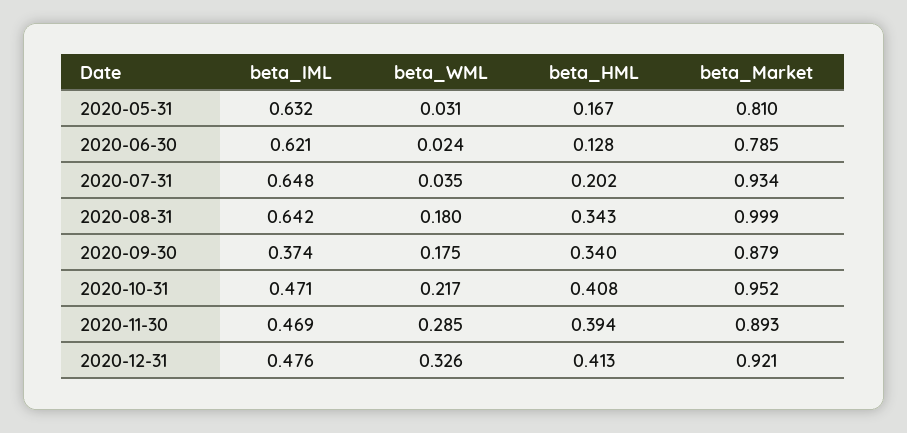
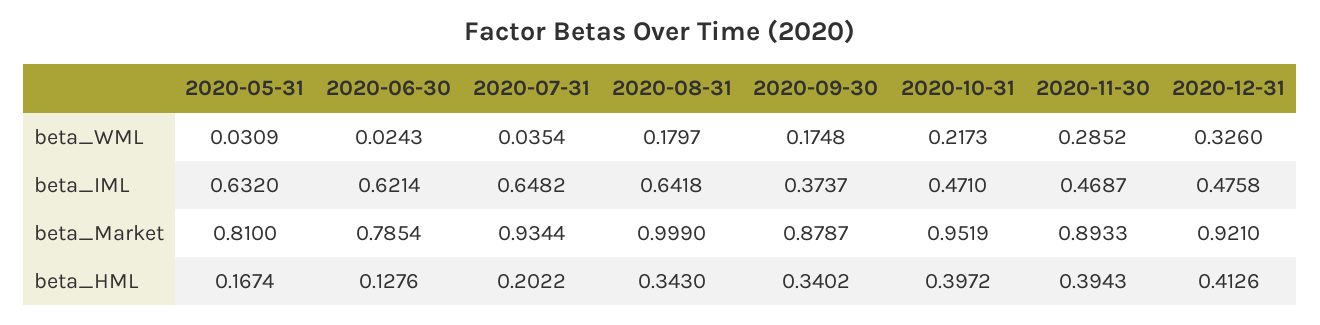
  {
    "beta_IML": {
      "2020-05-31": 0.632,
      "2020-06-30": 0.6214,
      "2020-07-31": 0.6482,
      "2020-08-31": 0.6418,
      "2020-09-30": 0.3737,
      "2020-10-31": 0.471,
      "2020-11-30": 0.4687,
      "2020-12-31": 0.4758
    },
    "beta_WML": {
      "2020-05-31": 0.0309,
      "2020-06-30": 0.0243,
      "2020-07-31": 0.0354,
      "2020-08-31": 0.1797,
      "2020-09-30": 0.1748,
      "2020-10-31": 0.2173,
      "2020-11-30": 0.2852,
      "2020-12-31": 0.326
    },
    "beta_HML": {
      "2020-05-31": 0.1674,
      "2020-06-30": 0.1276,
      "2020-07-31": 0.2022,
      "2020-08-31": 0.343,
      "2020-09-30": 0.3402,
-     "2020-10-31": 0.408,
+     "2020-10-31": 0.3972,
      "2020-11-30": 0.3943,
      "2020-12-31": 0.4126
    },
    "beta_Market": {
      "2020-05-31": 0.81,
      "2020-06-30": 0.7854,
      "2020-07-31": 0.9344,
      "2020-08-31": 0.999,
      "2020-09-30": 0.8787,
      "2020-10-31": 0.9519,
      "2020-11-30": 0.8933,
      "2020-12-31": 0.921
    }
  }

